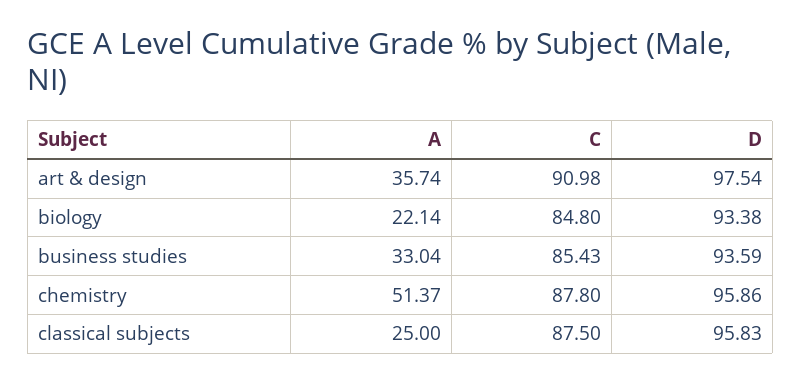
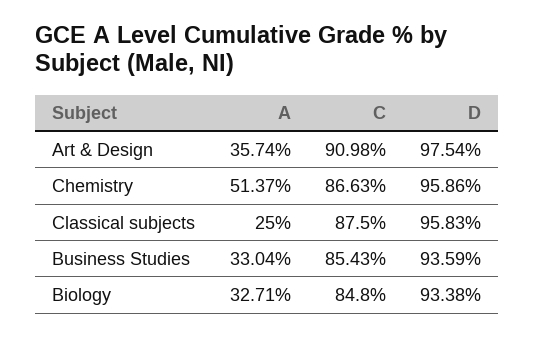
  {
    "A": {
      "art & design": 35.74,
-     "biology": 22.14,
+     "biology": 32.71,
      "business studies": 33.04,
      "chemistry": 51.37,
      "classical subjects": 25
    },
    "C": {
      "art & design": 90.98,
      "biology": 84.8,
      "business studies": 85.43,
-     "chemistry": 87.8,
+     "chemistry": 86.63,
      "classical subjects": 87.5
    },
    "D": {
      "art & design": 97.54,
      "biology": 93.38,
      "business studies": 93.59,
      "chemistry": 95.86,
      "classical subjects": 95.83
    }
  }

